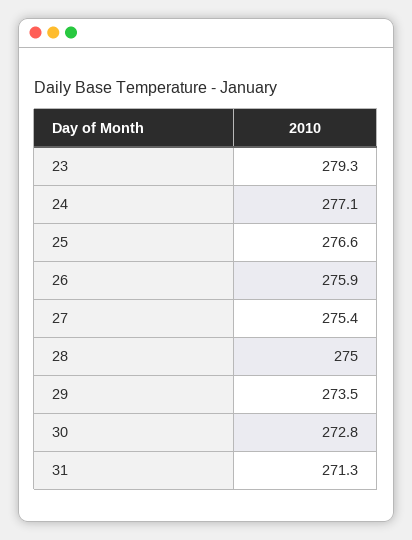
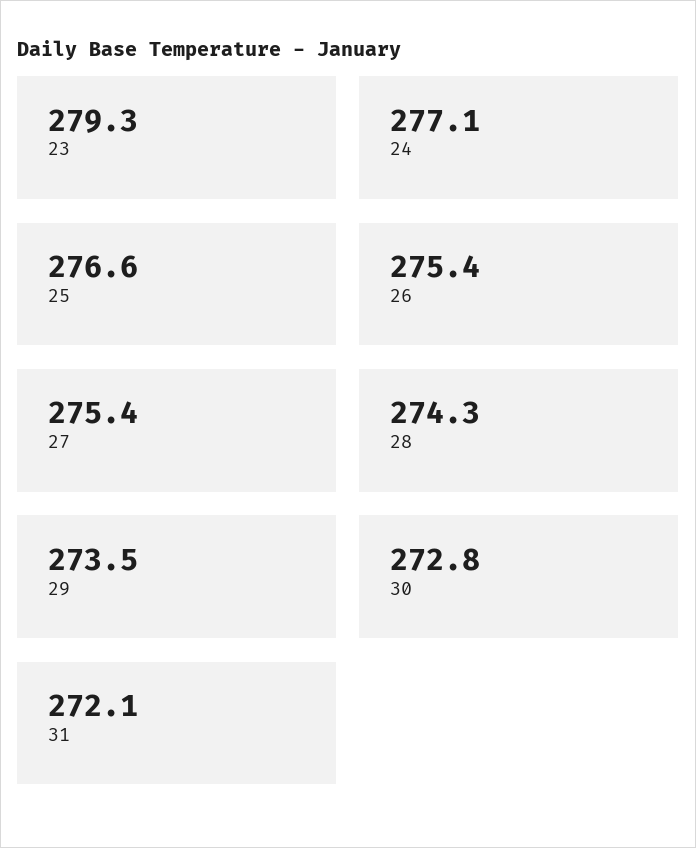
  {
    "23": 279.3,
    "24": 277.1,
    "25": 276.6,
-   "26": 275.9,
+   "26": 275.4,
    "27": 275.4,
-   "28": 275,
+   "28": 274.3,
    "29": 273.5,
    "30": 272.8,
-   "31": 271.3
+   "31": 272.1
  }

